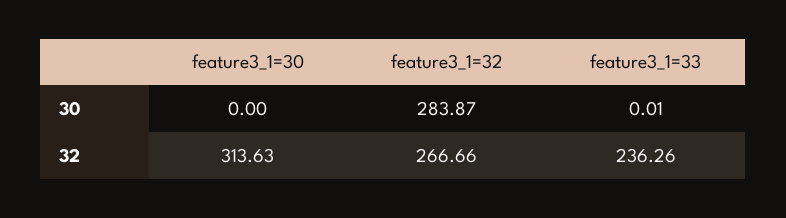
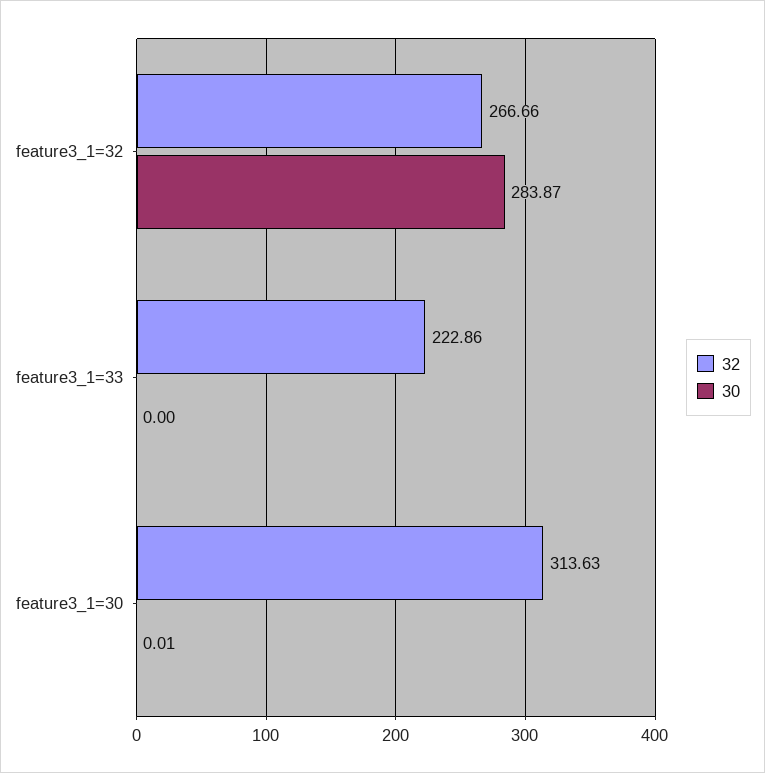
  {
    "30": {
-     "feature3_1=30": 0,
+     "feature3_1=30": 0.01,
      "feature3_1=32": 283.87,
-     "feature3_1=33": 0.01
+     "feature3_1=33": 0
    },
    "32": {
      "feature3_1=30": 313.63,
      "feature3_1=32": 266.66,
-     "feature3_1=33": 236.26
+     "feature3_1=33": 222.86
    }
  }

